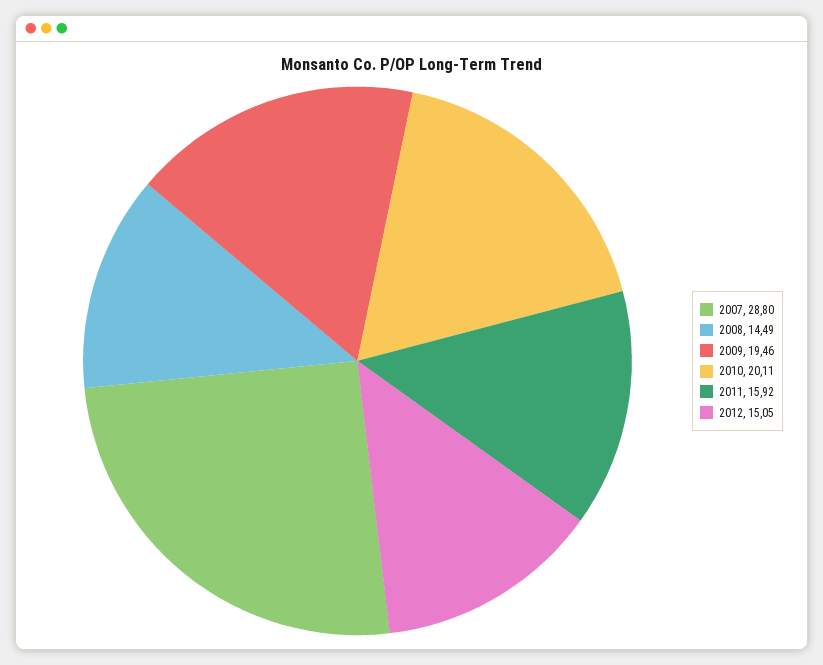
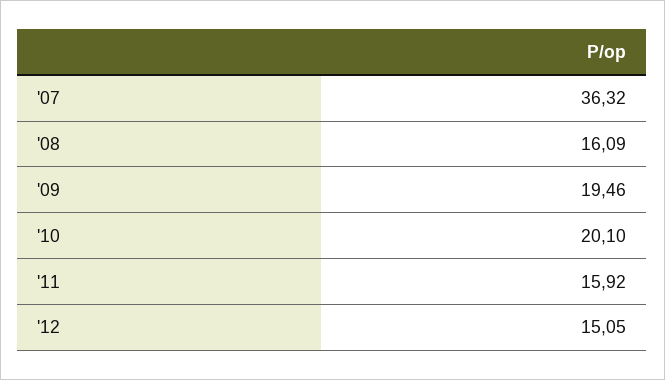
  {
-   "2007": 28.8,
+   "2007": 36.32,
-   "2008": 14.49,
+   "2008": 16.09,
    "2009": 19.46,
-   "2010": 20.11,
+   "2010": 20.1,
    "2011": 15.92,
    "2012": 15.05
  }

